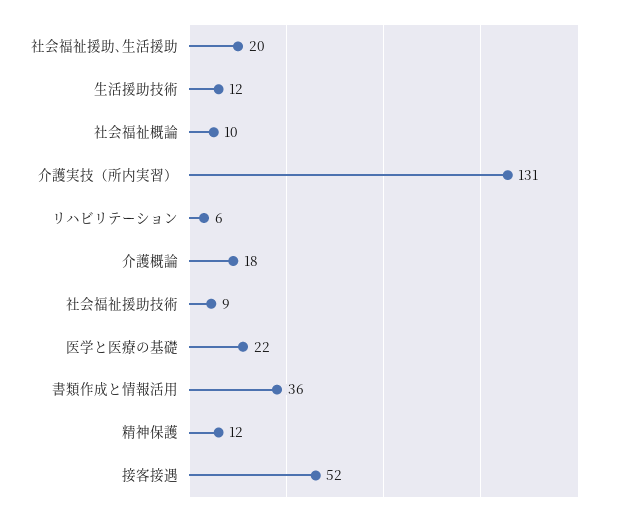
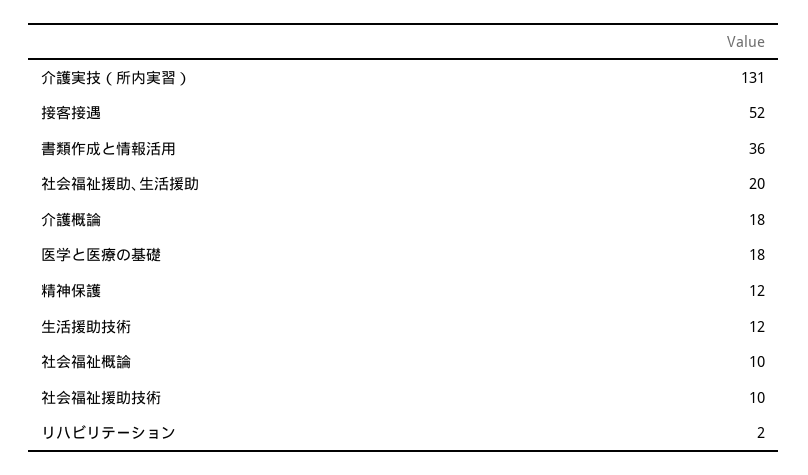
  {
    "社会福祉援助､生活援助": 20,
    "生活援助技術": 12,
    "社会福祉概論": 10,
    "介護実技（所内実習）": 131,
-   "リハビリテーション": 6,
+   "リハビリテーション": 2,
    "介護概論": 18,
-   "社会福祉援助技術": 9,
+   "社会福祉援助技術": 10,
-   "医学と医療の基礎": 22,
+   "医学と医療の基礎": 18,
    "書類作成と情報活用": 36,
    "精神保護": 12,
    "接客接遇": 52
  }

